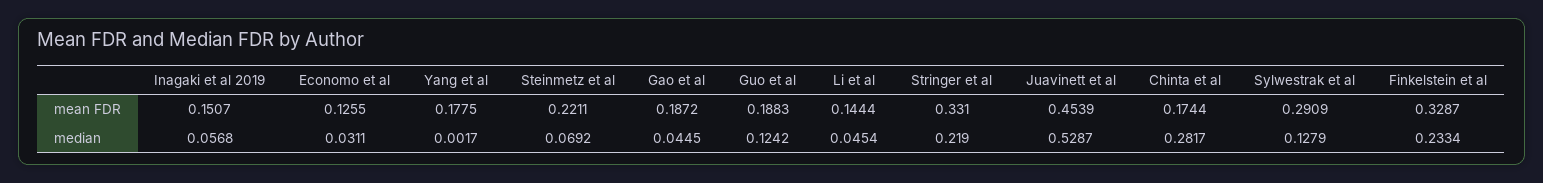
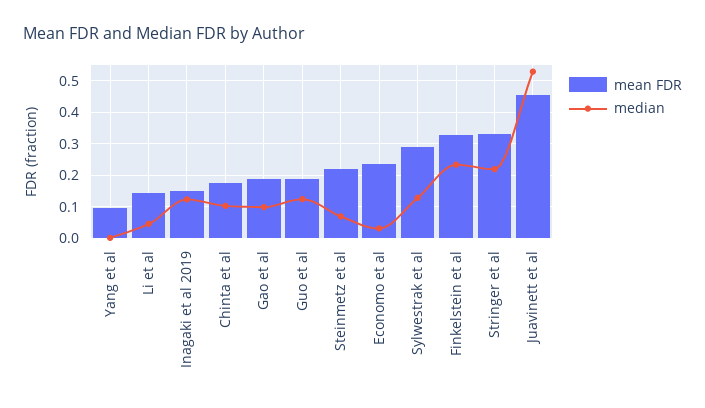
  {
    "mean FDR": {
      "Inagaki et al 2019": 0.1507,
-     "Economo et al": 0.1255,
+     "Economo et al": 0.24,
-     "Yang et al": 0.1775,
+     "Yang et al": 0.1,
      "Steinmetz et al": 0.2211,
      "Gao et al": 0.1872,
      "Guo et al": 0.1883,
      "Li et al": 0.1444,
      "Stringer et al": 0.331,
      "Juavinett et al": 0.4539,
      "Chinta et al": 0.1744,
      "Sylwestrak et al": 0.2909,
      "Finkelstein et al": 0.3287
    },
    "median": {
-     "Inagaki et al 2019": 0.0568,
+     "Inagaki et al 2019": 0.12,
      "Economo et al": 0.0311,
      "Yang et al": 0.0017,
      "Steinmetz et al": 0.0692,
-     "Gao et al": 0.0445,
+     "Gao et al": 0.1,
      "Guo et al": 0.1242,
      "Li et al": 0.0454,
      "Stringer et al": 0.219,
      "Juavinett et al": 0.5287,
-     "Chinta et al": 0.2817,
+     "Chinta et al": 0.1,
      "Sylwestrak et al": 0.1279,
      "Finkelstein et al": 0.2334
    }
  }

